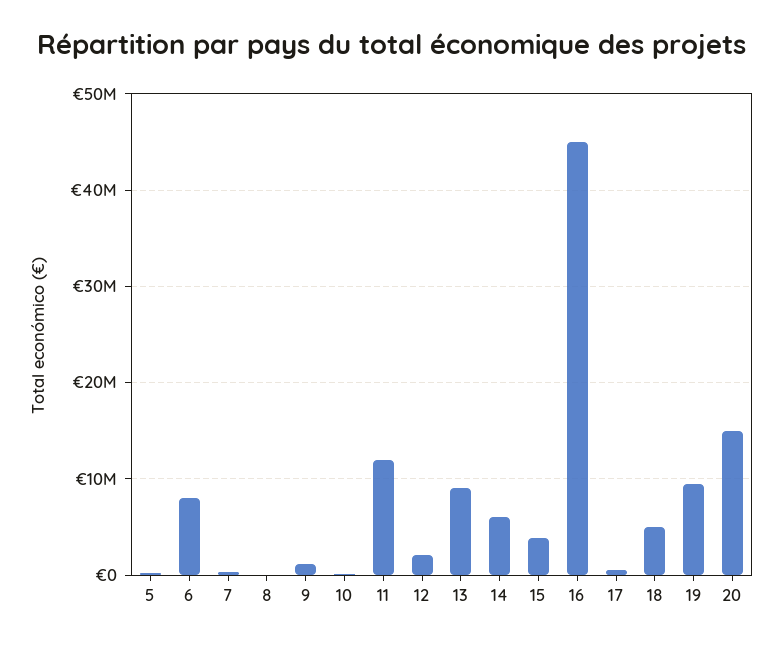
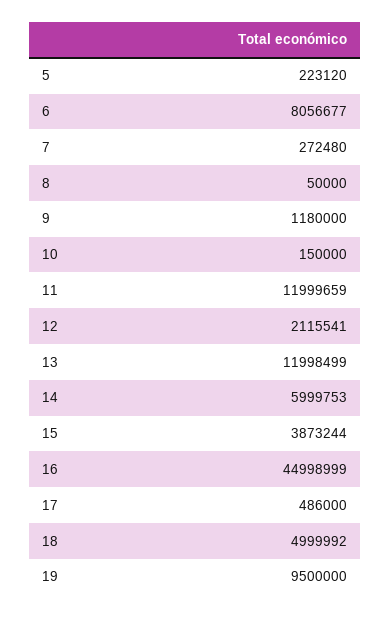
  {
    "5": 223120,
    "6": 8056677,
    "7": 272480,
    "8": 50000,
    "9": 1180000,
    "10": 150000,
    "11": 11999659,
    "12": 2115541,
-   "13": 9000000,
+   "13": 11998499,
    "14": 5999753,
    "15": 3873244,
    "16": 44998999,
    "17": 486000,
    "18": 4999992,
-   "19": 9500000,
+   "19": 9500000
-   "20": 15000000
  }

